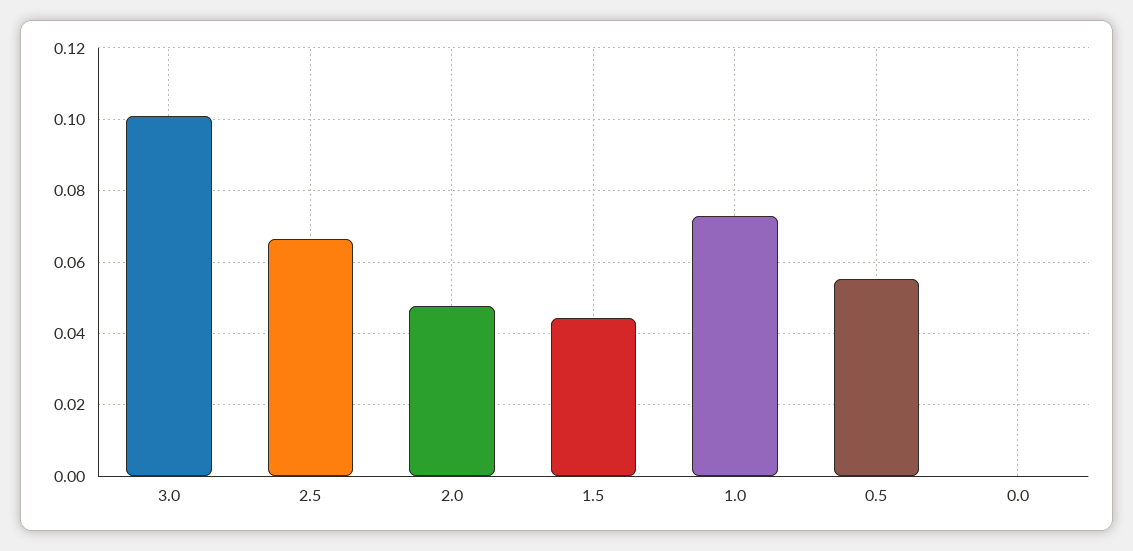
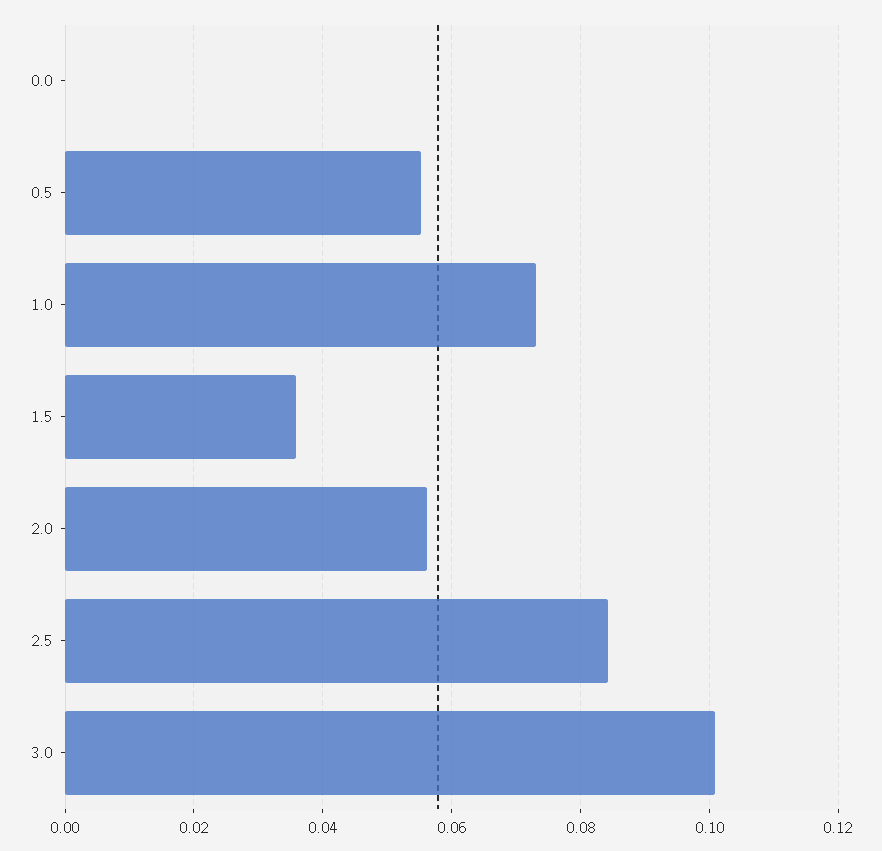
  {
    "3.0": 0.1,
-   "2.5": 0.066,
+   "2.5": 0.084,
-   "2.0": 0.048,
+   "2.0": 0.056,
-   "1.5": 0.044,
+   "1.5": 0.036,
    "1.0": 0.074,
    "0.5": 0.056,
    "0.0": 0
  }

